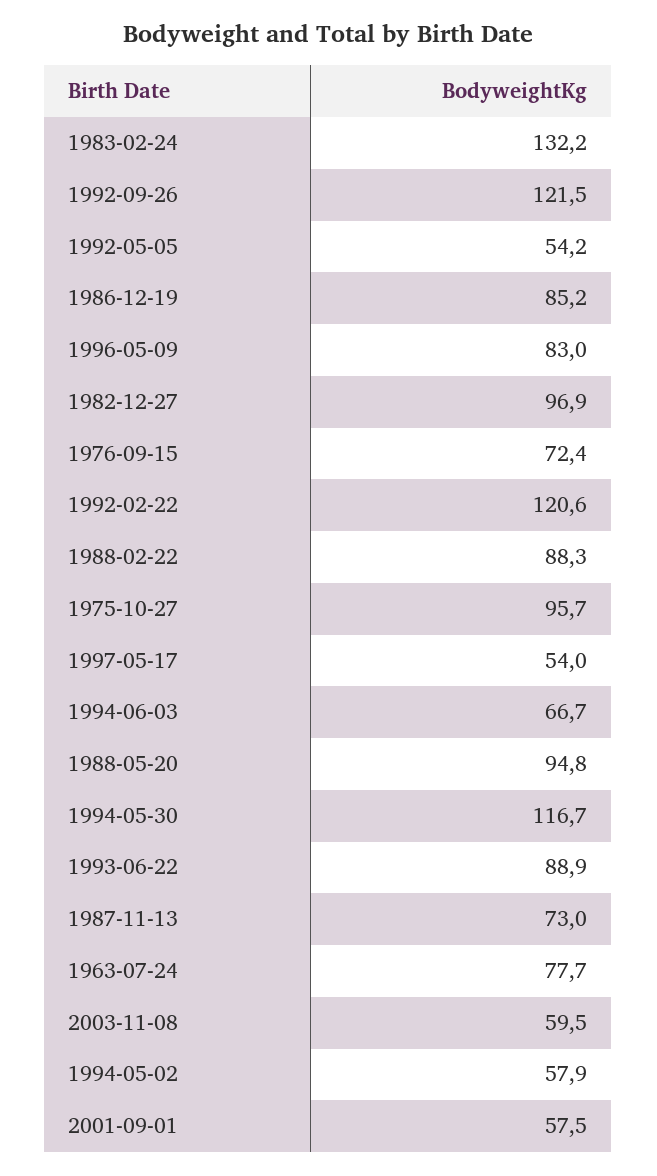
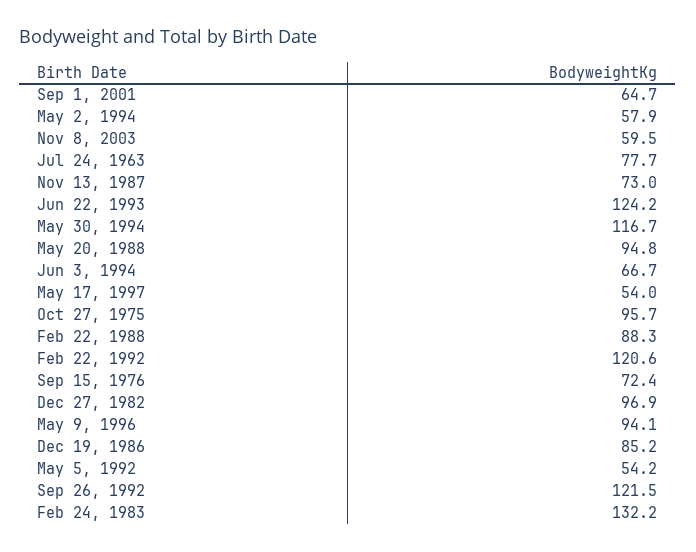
  {
    "1983-02-24": 132.2,
    "1992-09-26": 121.5,
    "1992-05-05": 54.2,
    "1986-12-19": 85.2,
-   "1996-05-09": 83,
+   "1996-05-09": 94.1,
    "1982-12-27": 96.9,
    "1976-09-15": 72.4,
    "1992-02-22": 120.6,
    "1988-02-22": 88.3,
    "1975-10-27": 95.7,
    "1997-05-17": 54,
    "1994-06-03": 66.7,
    "1988-05-20": 94.8,
    "1994-05-30": 116.7,
-   "1993-06-22": 88.9,
+   "1993-06-22": 124.2,
    "1987-11-13": 73,
    "1963-07-24": 77.7,
    "2003-11-08": 59.5,
    "1994-05-02": 57.9,
-   "2001-09-01": 57.5
+   "2001-09-01": 64.7
  }

